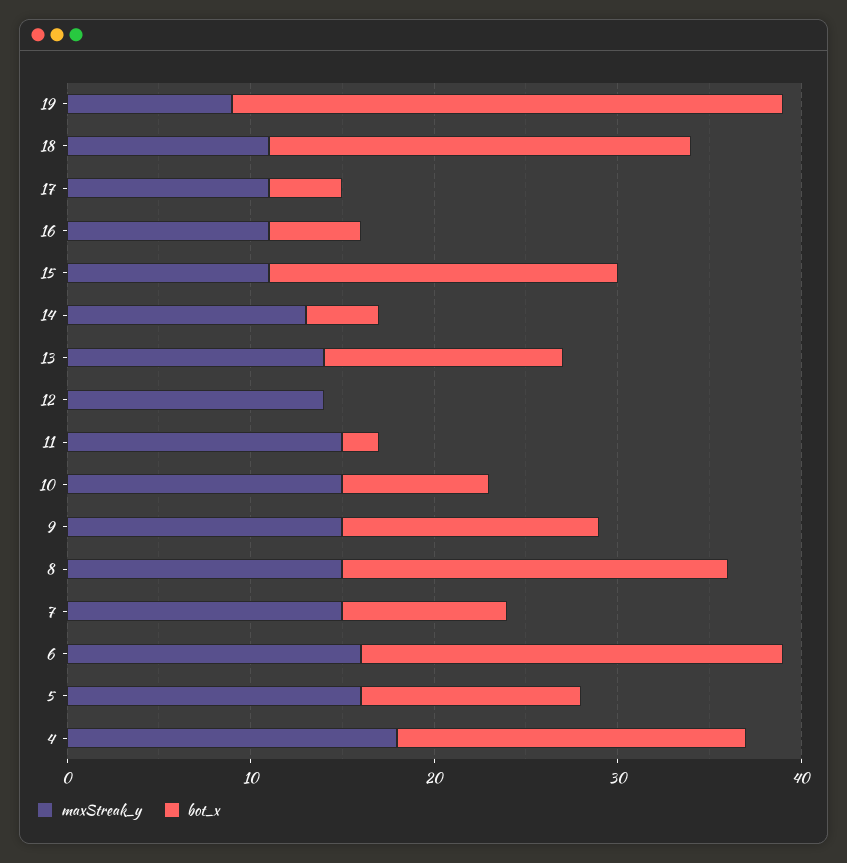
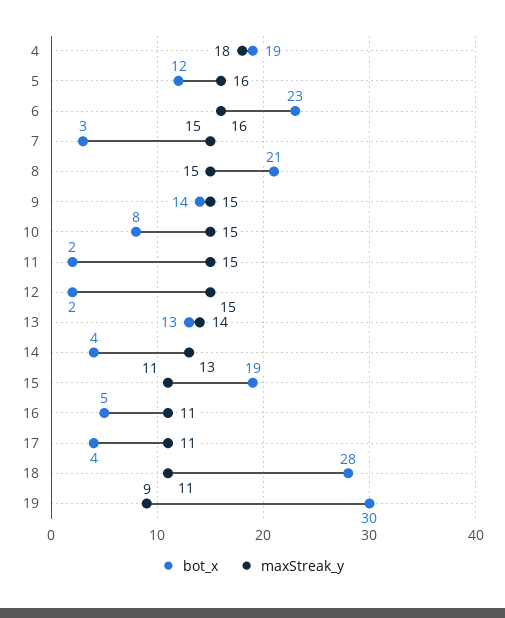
  {
    "maxStreak_y": {
      "19": 9,
      "18": 11,
      "17": 11,
      "16": 11,
      "15": 11,
      "14": 13,
      "13": 14,
-     "12": 14,
+     "12": 15,
      "11": 15,
      "10": 15,
      "9": 15,
      "8": 15,
      "7": 15,
      "6": 16,
      "5": 16,
      "4": 18
    },
    "bot_x": {
      "19": 30,
-     "18": 23,
+     "18": 28,
      "17": 4,
      "16": 5,
      "15": 19,
      "14": 4,
      "13": 13,
-     "12": 0,
+     "12": 2,
      "11": 2,
      "10": 8,
      "9": 14,
      "8": 21,
-     "7": 9,
+     "7": 3,
      "6": 23,
      "5": 12,
      "4": 19
    }
  }

